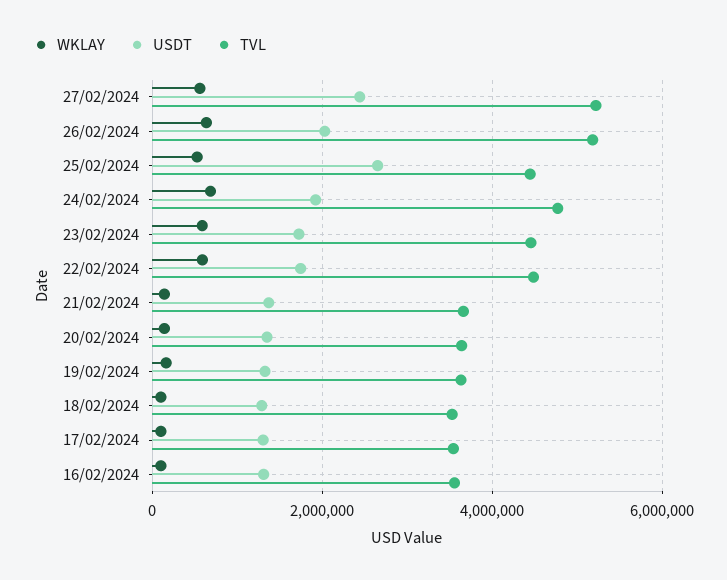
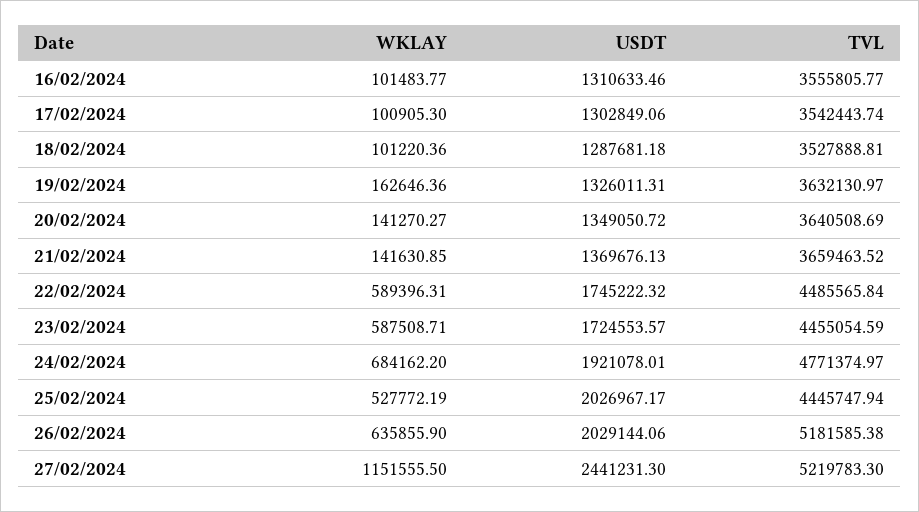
  {
    "WKLAY": {
-     "27/02/2024": 600000,
+     "27/02/2024": 1151555.5,
      "26/02/2024": 635855.9,
      "25/02/2024": 527772.19,
      "24/02/2024": 684162.2,
      "23/02/2024": 587508.71,
      "22/02/2024": 589396.31,
      "21/02/2024": 141630.85,
      "20/02/2024": 141270.27,
      "19/02/2024": 162646.36,
      "18/02/2024": 101220.36,
      "17/02/2024": 100905.3,
      "16/02/2024": 101483.77
    },
    "USDT": {
      "27/02/2024": 2441231.3,
      "26/02/2024": 2029144.06,
-     "25/02/2024": 2600000,
+     "25/02/2024": 2026967.17,
      "24/02/2024": 1921078.01,
      "23/02/2024": 1724553.57,
      "22/02/2024": 1745222.32,
      "21/02/2024": 1369676.13,
      "20/02/2024": 1349050.72,
      "19/02/2024": 1326011.31,
      "18/02/2024": 1287681.18,
      "17/02/2024": 1302849.06,
      "16/02/2024": 1310633.46
    },
    "TVL": {
      "27/02/2024": 5219783.3,
      "26/02/2024": 5181585.38,
      "25/02/2024": 4445747.94,
      "24/02/2024": 4771374.97,
      "23/02/2024": 4455054.59,
      "22/02/2024": 4485565.84,
      "21/02/2024": 3659463.52,
      "20/02/2024": 3640508.69,
      "19/02/2024": 3632130.97,
      "18/02/2024": 3527888.81,
      "17/02/2024": 3542443.74,
      "16/02/2024": 3555805.77
    }
  }

